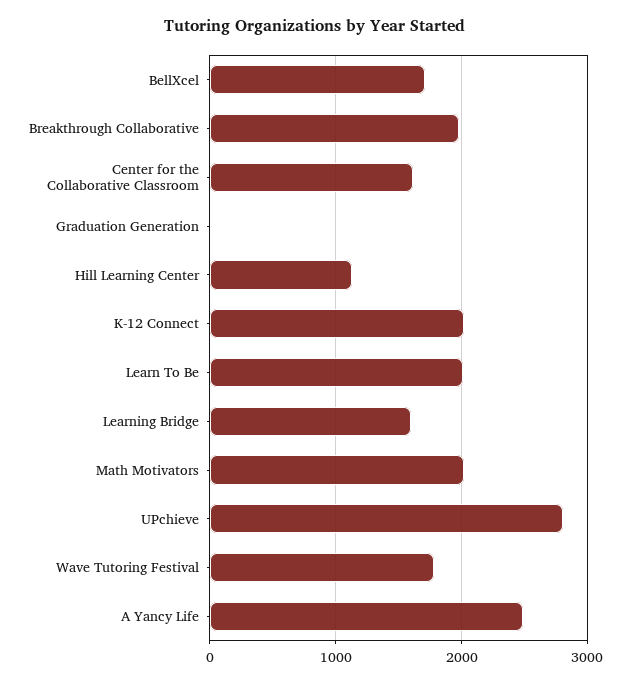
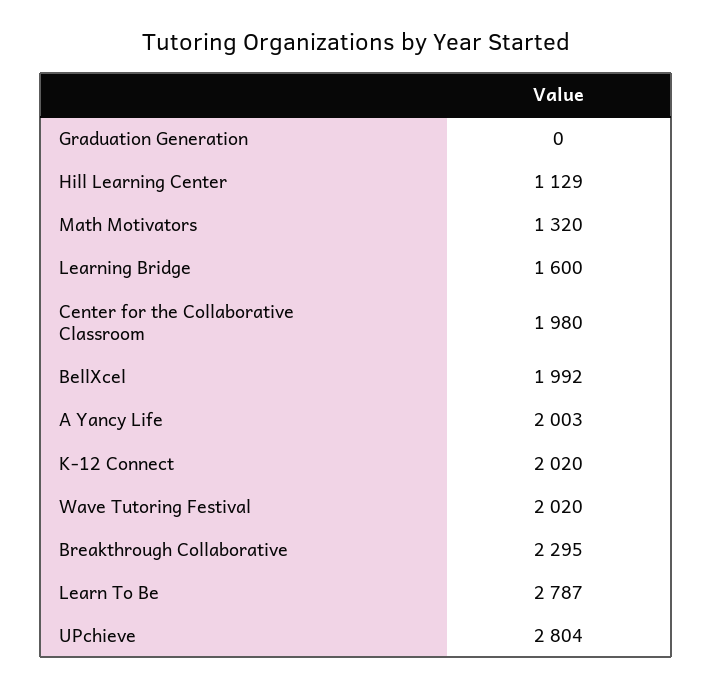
  {
-   "BellXcel": 1700,
+   "BellXcel": 1992,
-   "Breakthrough Collaborative": 2000,
+   "Breakthrough Collaborative": 2295,
-   "Center for the Collaborative Classroom": 1600,
+   "Center for the Collaborative Classroom": 1980,
    "Graduation Generation": 0,
    "Hill Learning Center": 1129,
    "K-12 Connect": 2020,
-   "Learn To Be": 2000,
+   "Learn To Be": 2787,
    "Learning Bridge": 1600,
-   "Math Motivators": 2000,
+   "Math Motivators": 1320,
    "UPchieve": 2804,
-   "Wave Tutoring Festival": 1800,
+   "Wave Tutoring Festival": 2020,
-   "A Yancy Life": 2500
+   "A Yancy Life": 2003
  }

